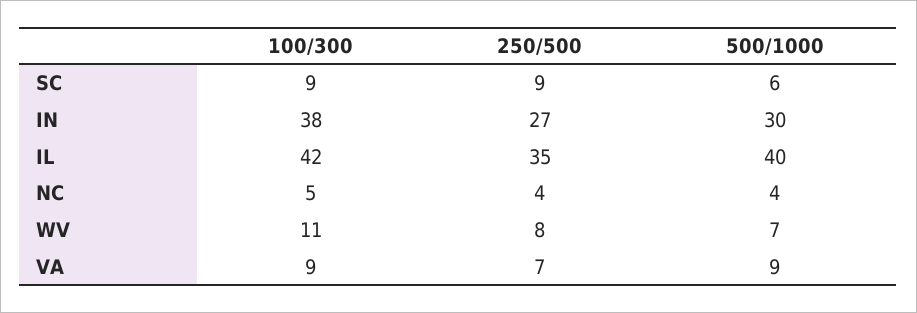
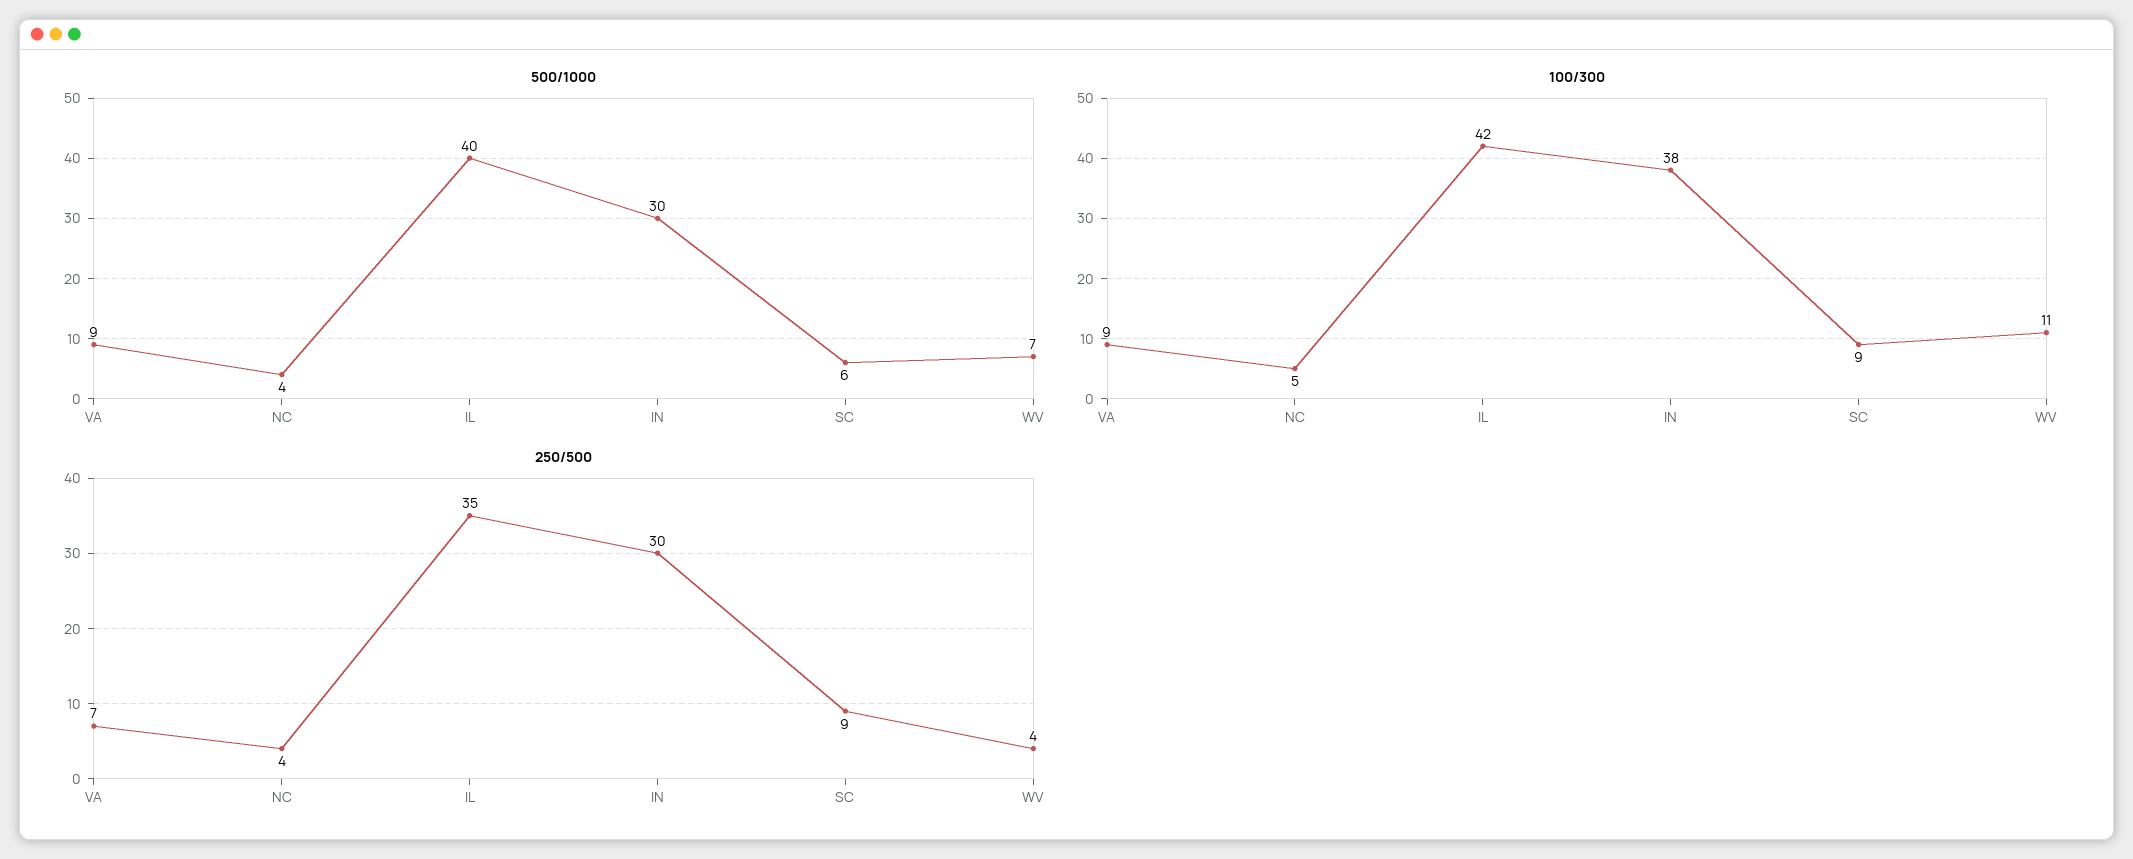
  {
    "100/300": {
      "SC": 9,
      "IN": 38,
      "IL": 42,
      "NC": 5,
      "WV": 11,
      "VA": 9
    },
    "250/500": {
      "SC": 9,
-     "IN": 27,
+     "IN": 30,
      "IL": 35,
      "NC": 4,
-     "WV": 8,
+     "WV": 4,
      "VA": 7
    },
    "500/1000": {
      "SC": 6,
      "IN": 30,
      "IL": 40,
      "NC": 4,
      "WV": 7,
      "VA": 9
    }
  }

